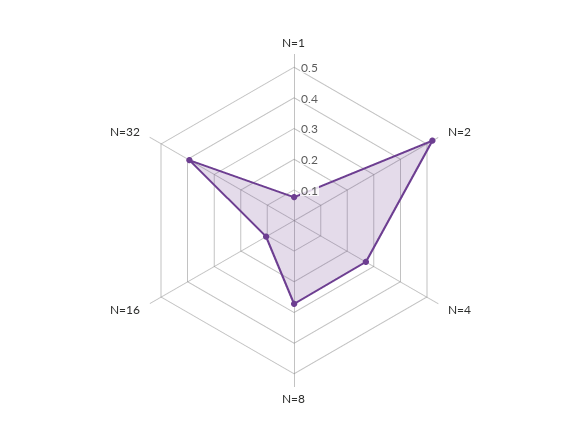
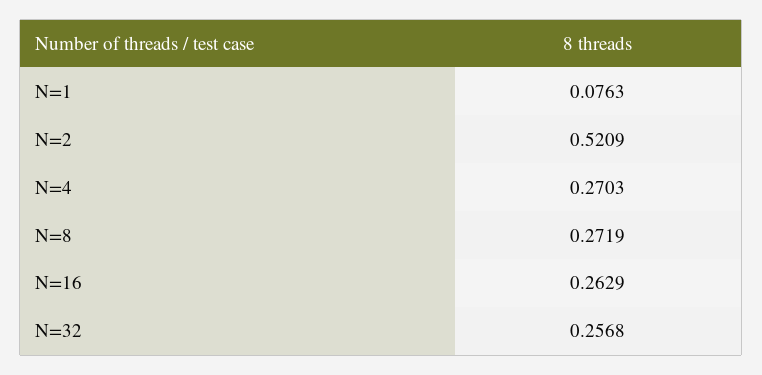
  {
    "N=1": 0.0763,
    "N=2": 0.5209,
    "N=4": 0.2703,
    "N=8": 0.2719,
-   "N=16": 0.1,
+   "N=16": 0.2629,
-   "N=32": 0.4
+   "N=32": 0.2568
  }

